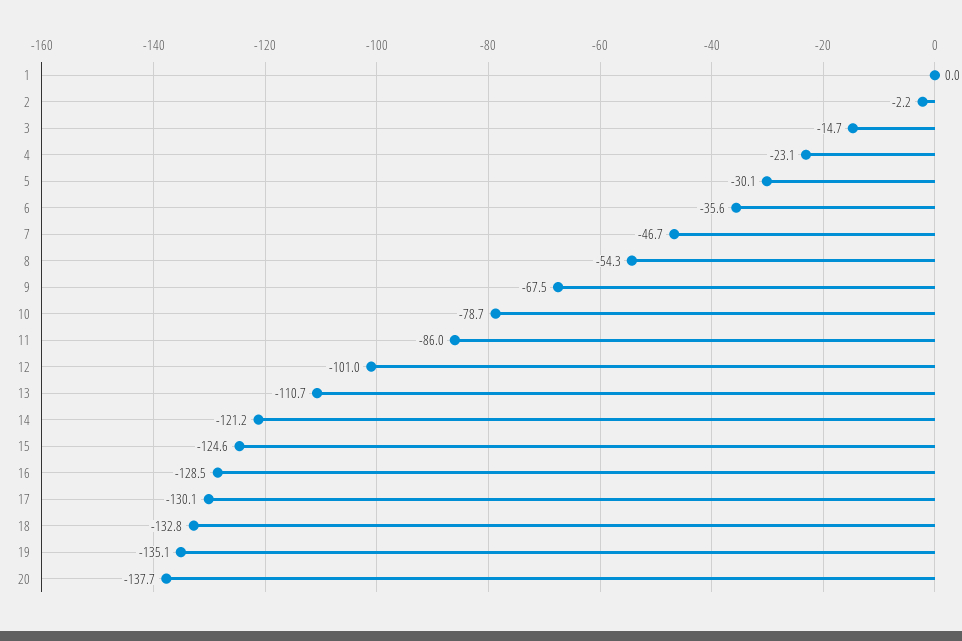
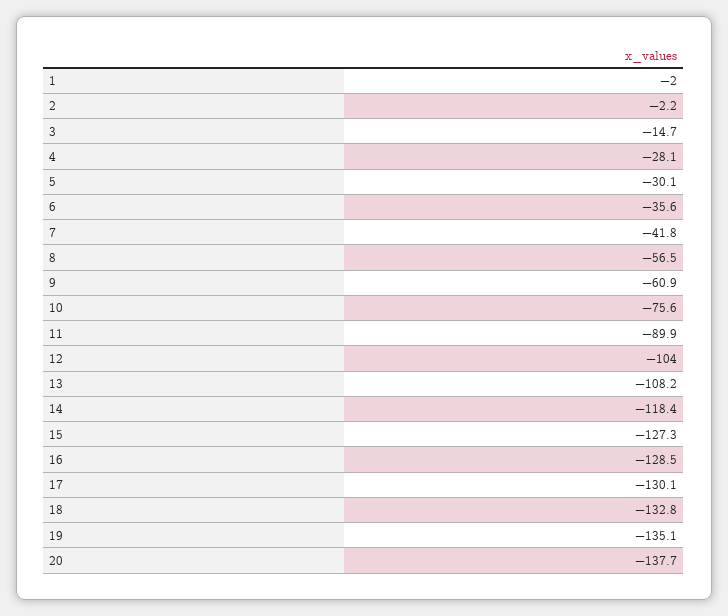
  {
-   "1": 0,
+   "1": -2,
    "2": -2.2,
    "3": -14.7,
-   "4": -23.1,
+   "4": -28.1,
    "5": -30.1,
    "6": -35.6,
-   "7": -46.7,
+   "7": -41.8,
-   "8": -54.3,
+   "8": -56.5,
-   "9": -67.5,
+   "9": -60.9,
-   "10": -78.7,
+   "10": -75.6,
-   "11": -86,
+   "11": -89.9,
-   "12": -101,
+   "12": -104,
-   "13": -110.7,
+   "13": -108.2,
-   "14": -121.2,
+   "14": -118.4,
-   "15": -124.6,
+   "15": -127.3,
    "16": -128.5,
    "17": -130.1,
    "18": -132.8,
    "19": -135.1,
    "20": -137.7
  }

